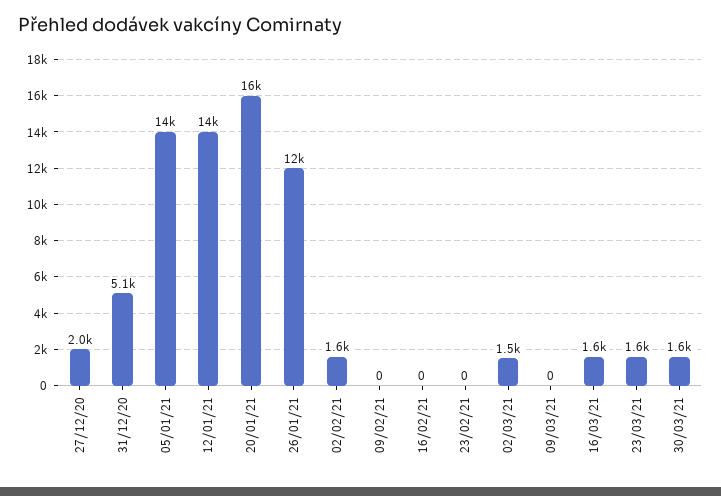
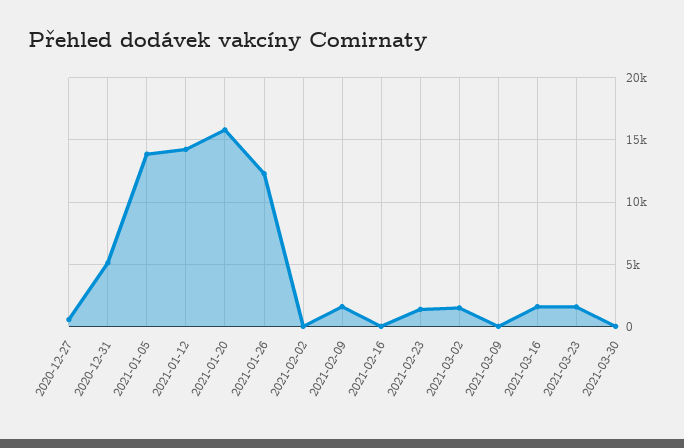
  {
-   "27/12/20": 2000,
+   "27/12/20": 500,
    "31/12/20": 5100,
    "05/01/21": 14000,
    "12/01/21": 14000,
    "20/01/21": 16000,
    "26/01/21": 12000,
-   "02/02/21": 1600,
+   "02/02/21": 0,
-   "09/02/21": 0,
+   "09/02/21": 1500,
    "16/02/21": 0,
-   "23/02/21": 0,
+   "23/02/21": 1500,
    "02/03/21": 1500,
    "09/03/21": 0,
    "16/03/21": 1600,
    "23/03/21": 1600,
-   "30/03/21": 1600
+   "30/03/21": 0
  }

